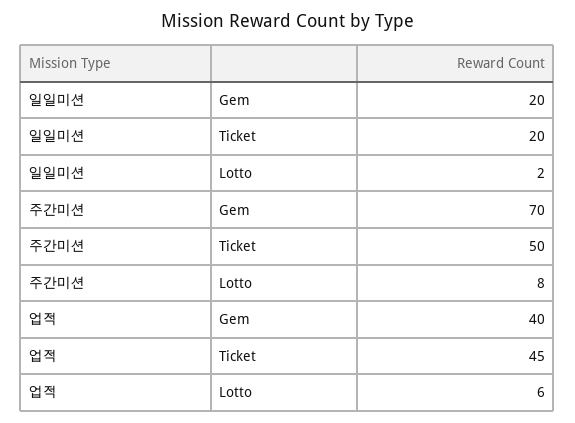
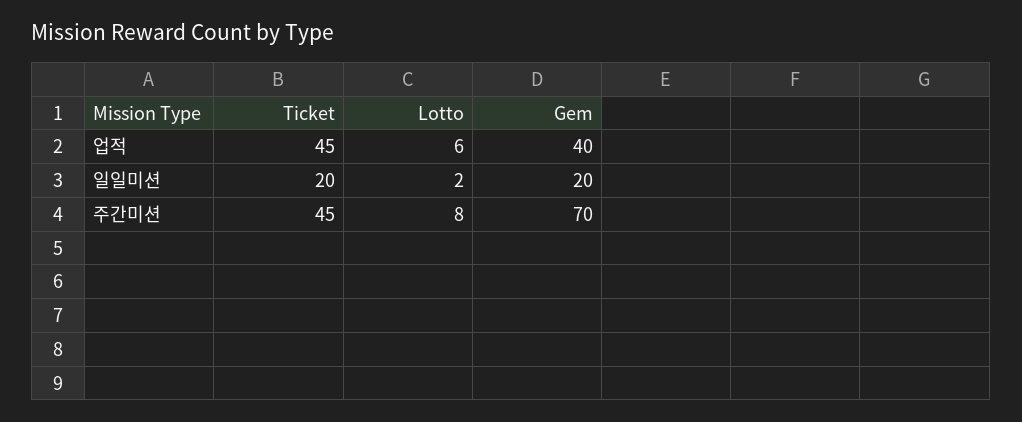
  {
    "일일미션": {
      "Gem": 20,
      "Ticket": 20,
      "Lotto": 2
    },
    "주간미션": {
      "Gem": 70,
-     "Ticket": 50,
+     "Ticket": 45,
      "Lotto": 8
    },
    "업적": {
      "Gem": 40,
      "Ticket": 45,
      "Lotto": 6
    }
  }

